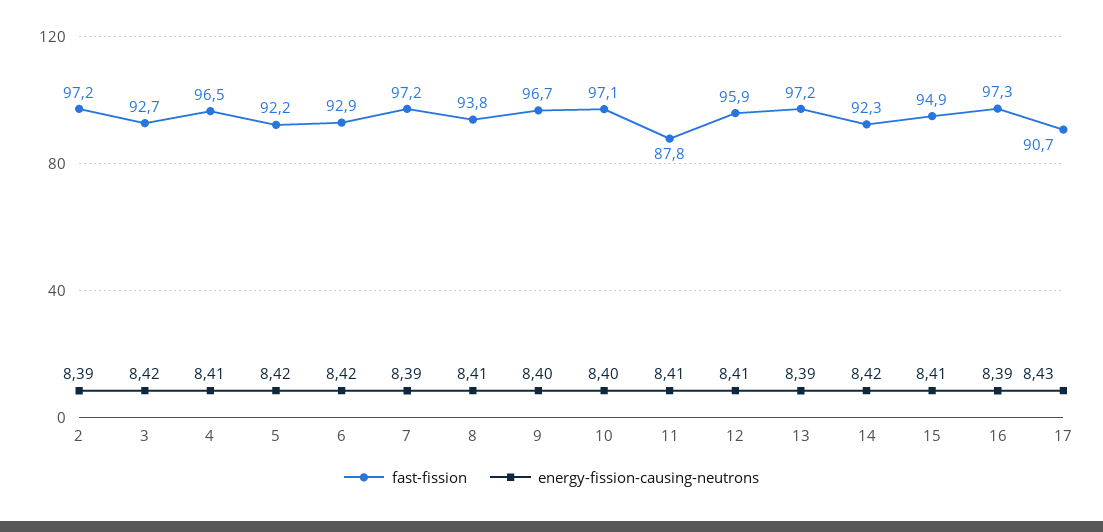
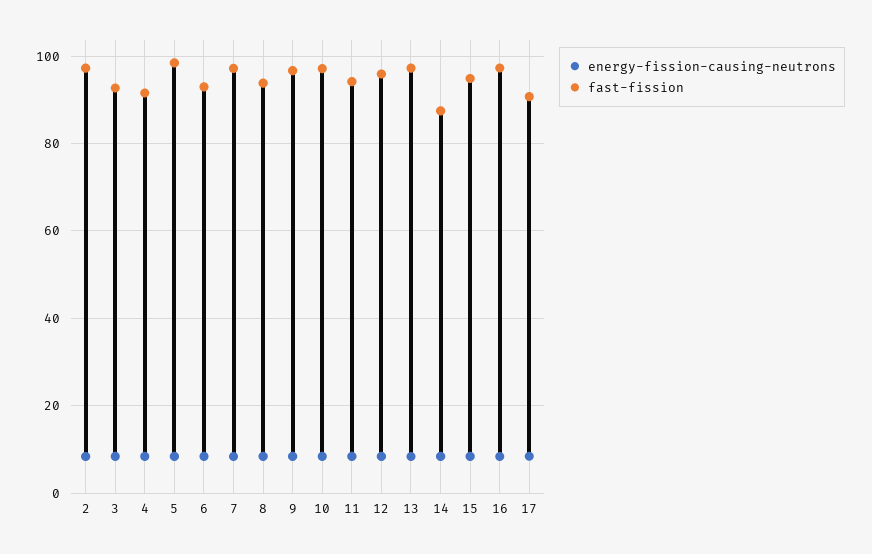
  {
    "fast-fission": {
      "2": 97.2,
      "3": 92.7,
-     "4": 96.5,
+     "4": 92,
-     "5": 92.2,
+     "5": 98,
      "6": 92.9,
      "7": 97.2,
      "8": 93.8,
      "9": 96.7,
      "10": 97.1,
-     "11": 87.8,
+     "11": 94,
      "12": 95.9,
      "13": 97.2,
-     "14": 92.3,
+     "14": 88,
      "15": 94.9,
      "16": 97.3,
      "17": 90.7
    },
    "energy-fission-causing-neutrons": {
      "2": 8.39,
      "3": 8.42,
      "4": 8.41,
      "5": 8.42,
      "6": 8.42,
      "7": 8.39,
      "8": 8.41,
      "9": 8.4,
      "10": 8.4,
      "11": 8.41,
      "12": 8.41,
      "13": 8.39,
      "14": 8.42,
      "15": 8.41,
      "16": 8.39,
      "17": 8.43
    }
  }

